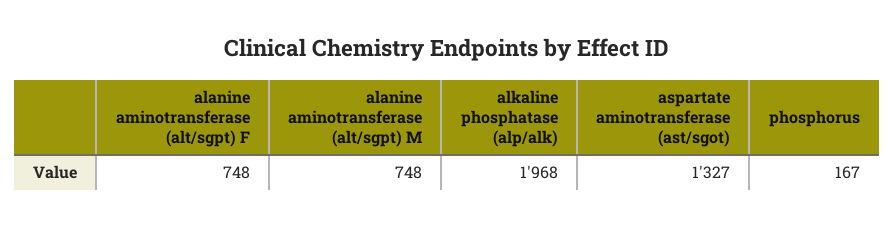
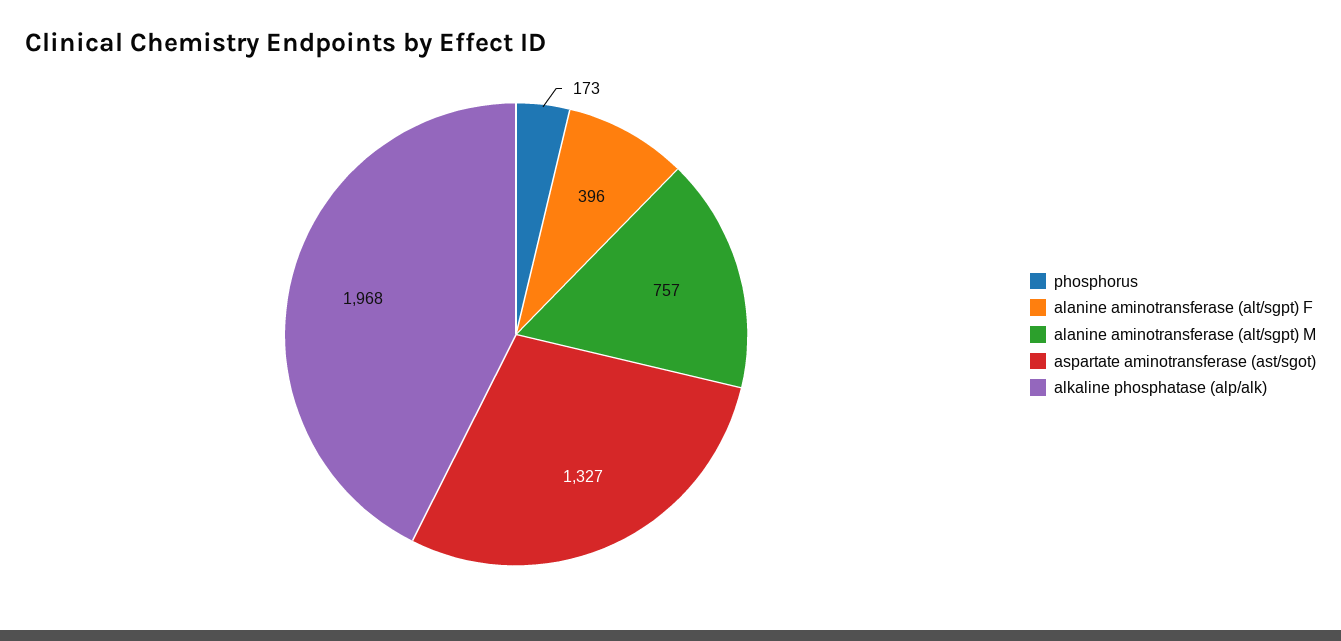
  {
-   "alanine aminotransferase (alt/sgpt) F": 748,
+   "alanine aminotransferase (alt/sgpt) F": 396,
-   "alanine aminotransferase (alt/sgpt) M": 748,
+   "alanine aminotransferase (alt/sgpt) M": 757,
    "alkaline phosphatase (alp/alk)": 1968,
    "aspartate aminotransferase (ast/sgot)": 1327,
-   "phosphorus": 167
+   "phosphorus": 173
  }

